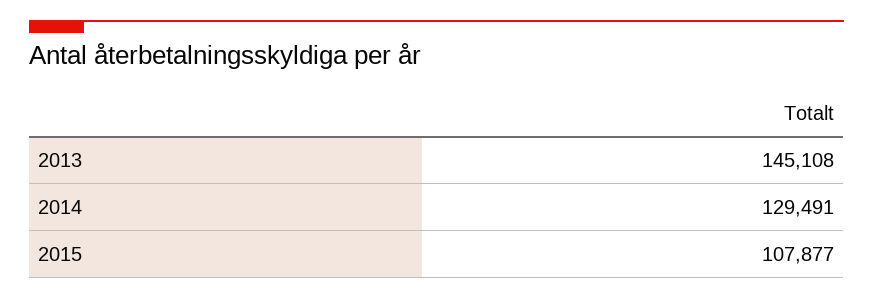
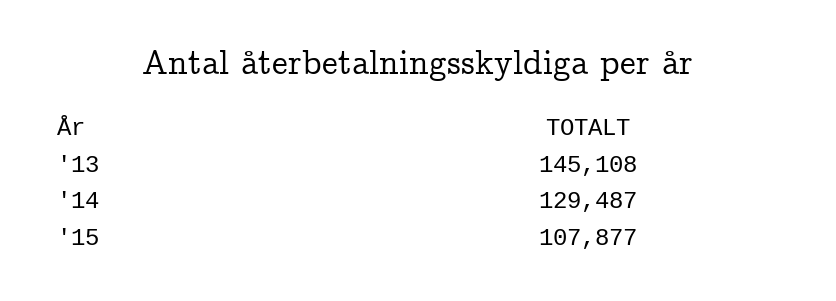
  {
    "2013": 145108,
-   "2014": 129491,
+   "2014": 129487,
    "2015": 107877
  }

